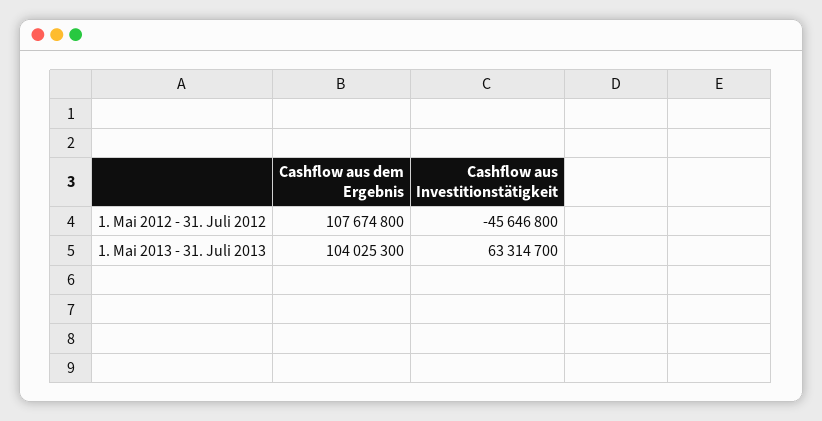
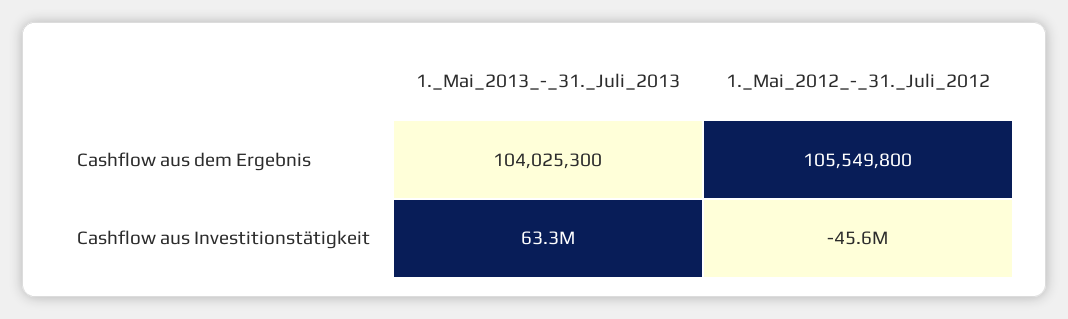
  {
    "Cashflow aus dem Ergebnis": {
-     "1. Mai 2012 - 31. Juli 2012": 107674800,
+     "1. Mai 2012 - 31. Juli 2012": 105549800,
      "1. Mai 2013 - 31. Juli 2013": 104025300
    },
    "Cashflow aus Investitionstätigkeit": {
      "1. Mai 2012 - 31. Juli 2012": -45646800,
      "1. Mai 2013 - 31. Juli 2013": 63314700
    }
  }

